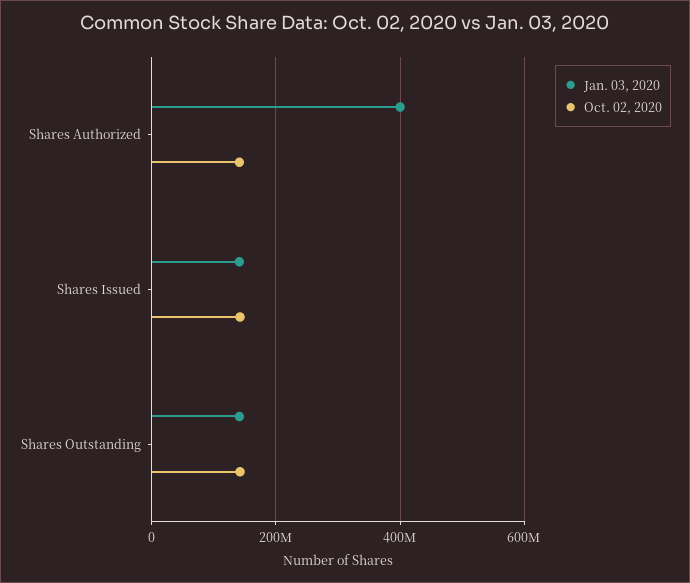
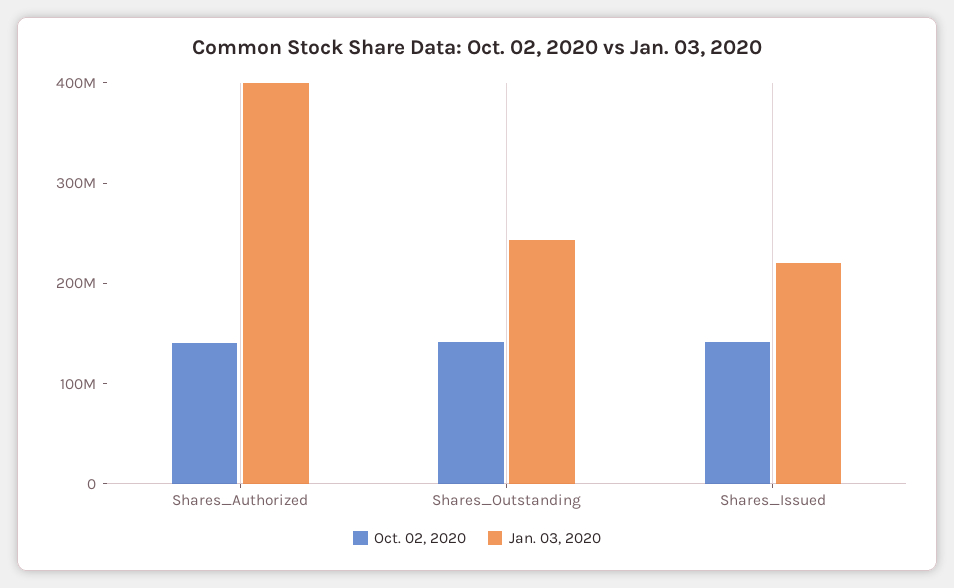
  {
    "Jan. 03, 2020": {
      "Shares Authorized": 400000000,
-     "Shares Issued": 140000000,
+     "Shares Issued": 220000000,
-     "Shares Outstanding": 140000000
+     "Shares Outstanding": 240000000
    },
    "Oct. 02, 2020": {
      "Shares Authorized": 140000000,
      "Shares Issued": 140000000,
      "Shares Outstanding": 140000000
    }
  }

